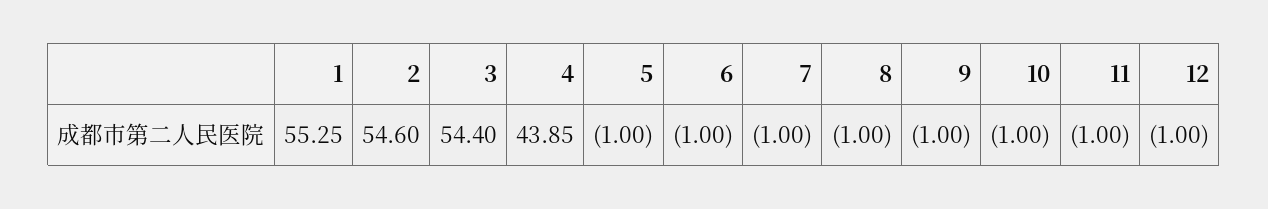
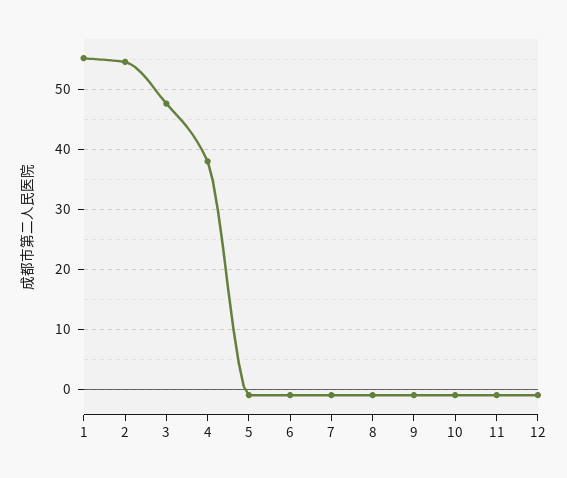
  {
    "1": 55.25,
    "2": 54.6,
-   "3": 54.4,
+   "3": 48,
-   "4": 43.85,
+   "4": 38,
    "5": -1,
    "6": -1,
    "7": -1,
    "8": -1,
    "9": -1,
    "10": -1,
    "11": -1,
    "12": -1
  }

